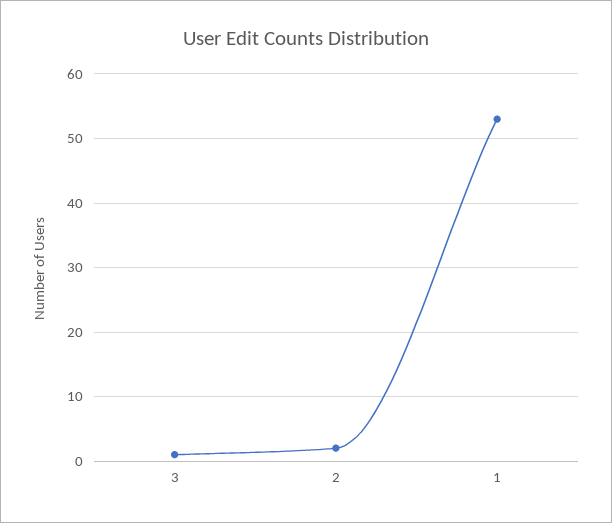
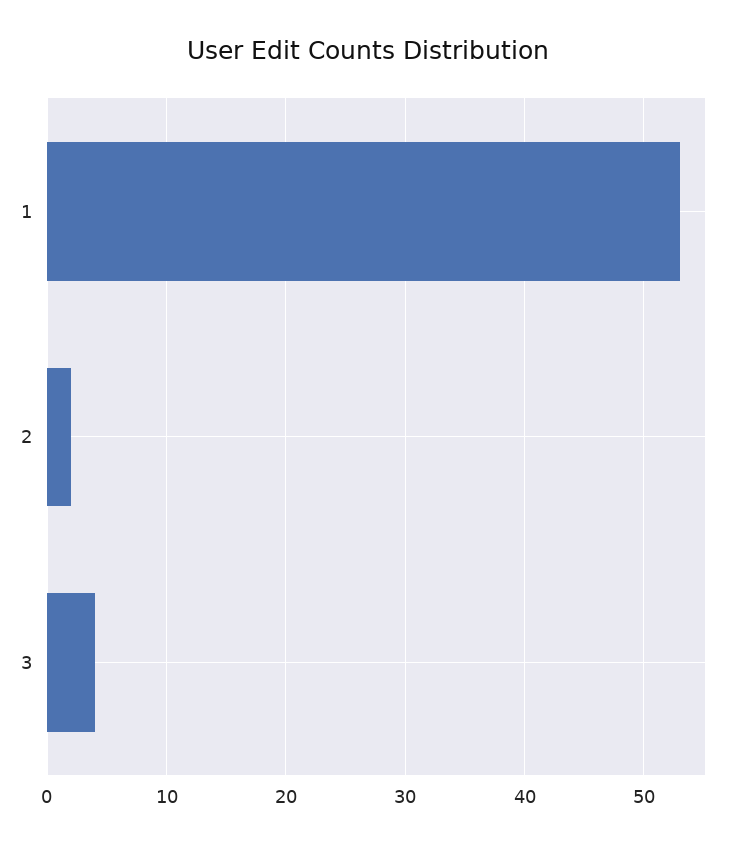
  {
-   "3": 1,
+   "3": 4,
    "2": 2,
    "1": 53
  }

